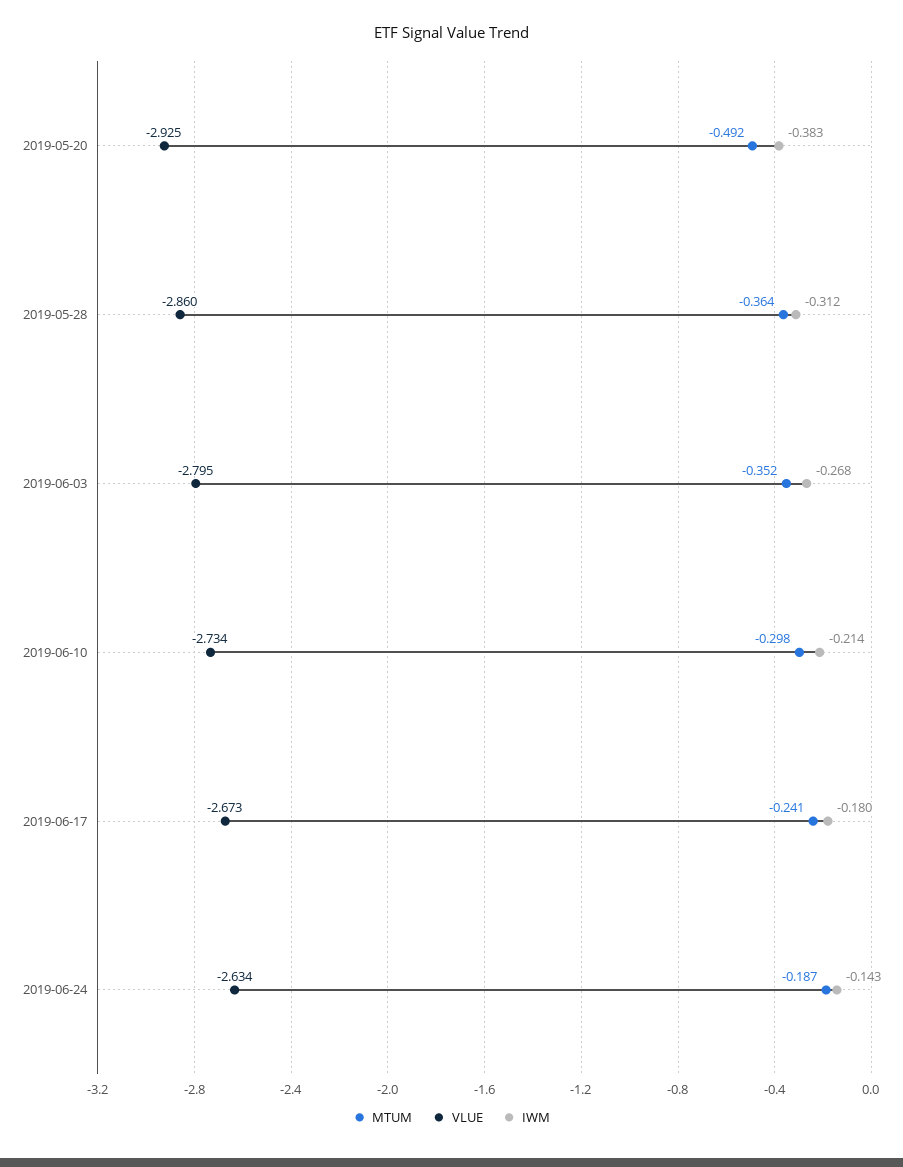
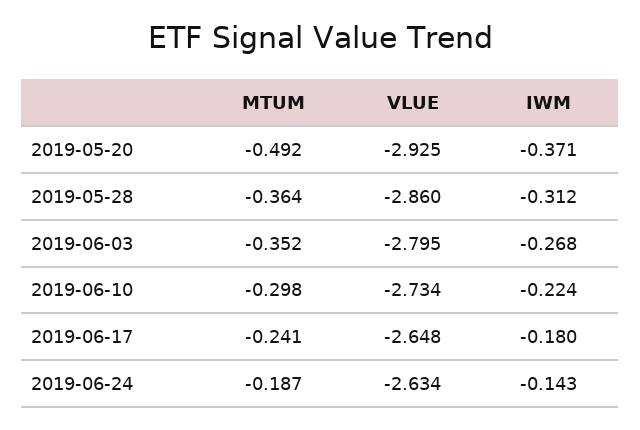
  {
    "MTUM": {
      "2019-05-20": -0.492,
      "2019-05-28": -0.364,
      "2019-06-03": -0.352,
      "2019-06-10": -0.298,
      "2019-06-17": -0.241,
      "2019-06-24": -0.187
    },
    "VLUE": {
      "2019-05-20": -2.925,
      "2019-05-28": -2.86,
      "2019-06-03": -2.795,
      "2019-06-10": -2.734,
-     "2019-06-17": -2.673,
+     "2019-06-17": -2.648,
      "2019-06-24": -2.634
    },
    "IWM": {
-     "2019-05-20": -0.383,
+     "2019-05-20": -0.371,
      "2019-05-28": -0.312,
      "2019-06-03": -0.268,
-     "2019-06-10": -0.214,
+     "2019-06-10": -0.224,
      "2019-06-17": -0.18,
      "2019-06-24": -0.143
    }
  }

